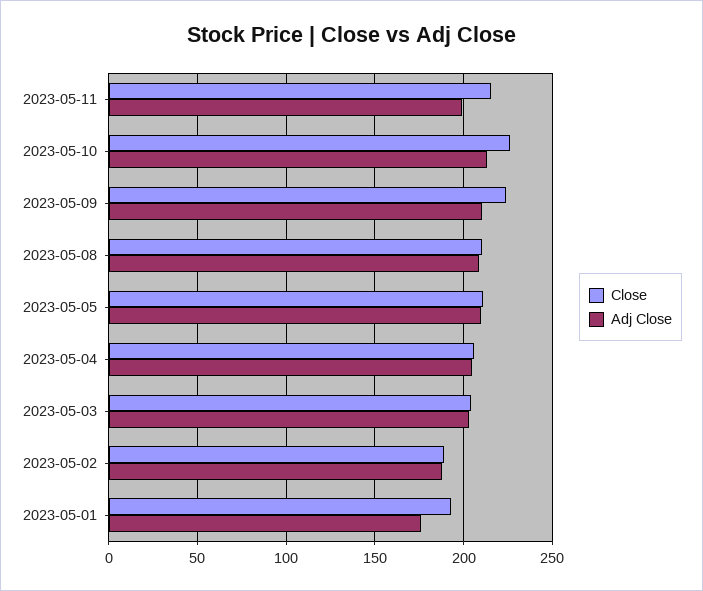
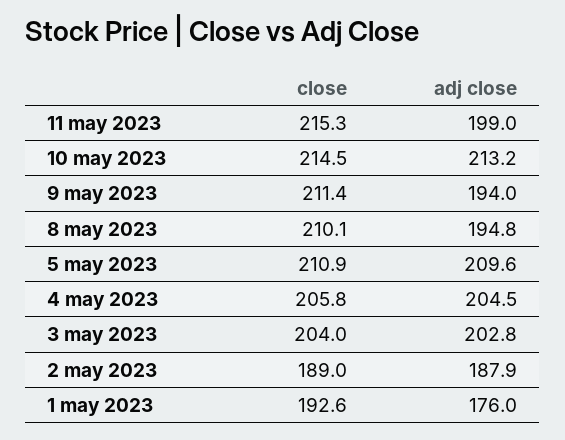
  {
    "Close": {
      "2023-05-11": 215.3,
-     "2023-05-10": 225,
+     "2023-05-10": 214.5,
-     "2023-05-09": 225,
+     "2023-05-09": 211.4,
      "2023-05-08": 210.1,
      "2023-05-05": 210.9,
      "2023-05-04": 205.8,
      "2023-05-03": 204,
      "2023-05-02": 189,
      "2023-05-01": 192.6
    },
    "Adj Close": {
      "2023-05-11": 199,
      "2023-05-10": 213.2,
-     "2023-05-09": 210,
+     "2023-05-09": 194,
-     "2023-05-08": 210,
+     "2023-05-08": 194.8,
      "2023-05-05": 209.6,
      "2023-05-04": 204.5,
      "2023-05-03": 202.8,
      "2023-05-02": 187.9,
      "2023-05-01": 176
    }
  }

